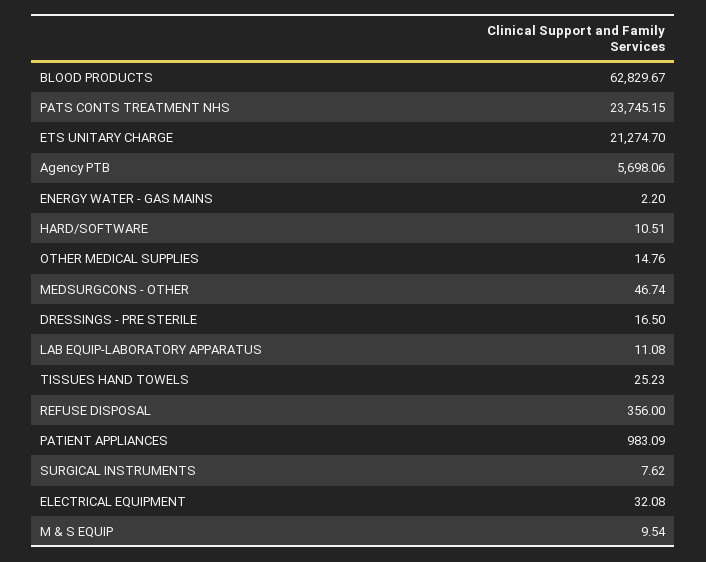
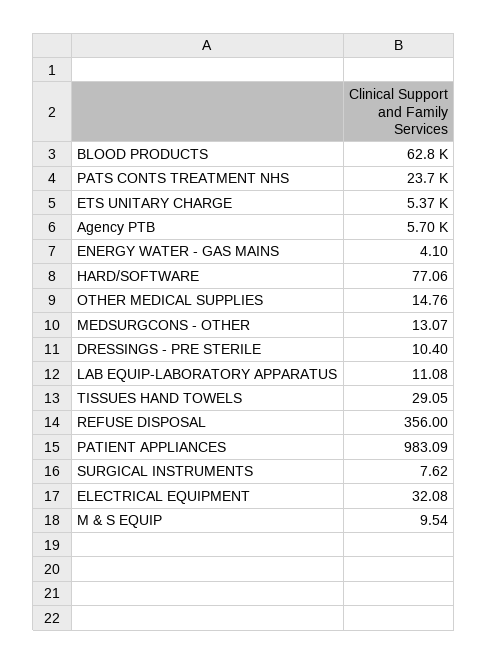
  {
    "BLOOD PRODUCTS": 62829.67,
    "PATS CONTS TREATMENT NHS": 23745.15,
-   "ETS UNITARY CHARGE": 21274.7,
+   "ETS UNITARY CHARGE": 5370,
    "Agency PTB": 5698.06,
-   "ENERGY WATER - GAS MAINS": 2.2,
+   "ENERGY WATER - GAS MAINS": 4.1,
-   "HARD/SOFTWARE": 10.51,
+   "HARD/SOFTWARE": 77.06,
    "OTHER MEDICAL SUPPLIES": 14.76,
-   "MEDSURGCONS - OTHER": 46.74,
+   "MEDSURGCONS - OTHER": 13.07,
-   "DRESSINGS - PRE STERILE": 16.5,
+   "DRESSINGS - PRE STERILE": 10.4,
    "LAB EQUIP-LABORATORY APPARATUS": 11.08,
-   "TISSUES HAND TOWELS": 25.23,
+   "TISSUES HAND TOWELS": 29.05,
    "REFUSE DISPOSAL": 356,
    "PATIENT APPLIANCES": 983.09,
    "SURGICAL INSTRUMENTS": 7.62,
    "ELECTRICAL EQUIPMENT": 32.08,
    "M & S EQUIP": 9.54
  }

